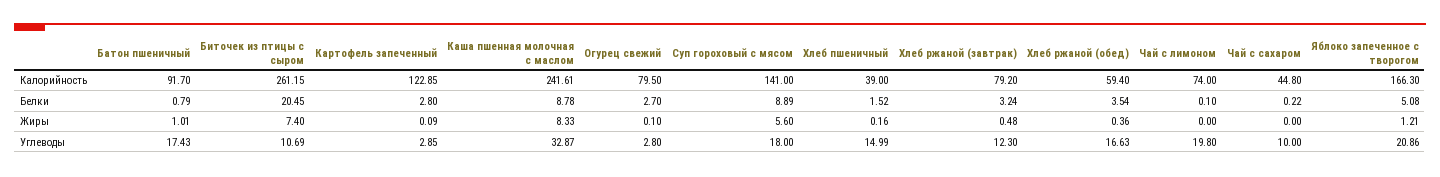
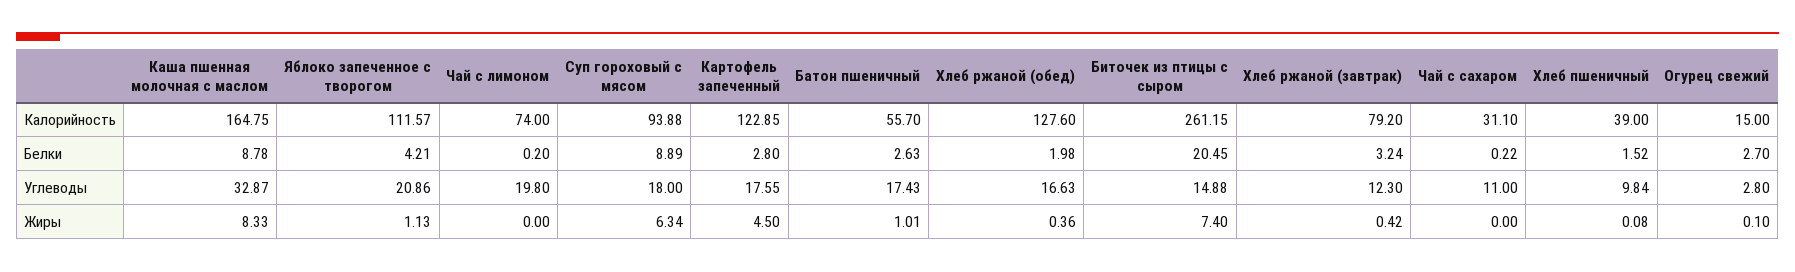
  {
    "Батон пшеничный": {
-     "Калорийность": 91.7,
+     "Калорийность": 55.7,
-     "Белки": 0.79,
+     "Белки": 2.63,
      "Жиры": 1.01,
      "Углеводы": 17.43
    },
    "Биточек из птицы с сыром": {
      "Калорийность": 261.15,
      "Белки": 20.45,
      "Жиры": 7.4,
-     "Углеводы": 10.69
+     "Углеводы": 14.88
    },
    "Картофель запеченный": {
      "Калорийность": 122.85,
      "Белки": 2.8,
-     "Жиры": 0.09,
+     "Жиры": 4.5,
-     "Углеводы": 2.85
+     "Углеводы": 17.55
    },
    "Каша пшенная молочная с маслом": {
-     "Калорийность": 241.61,
+     "Калорийность": 164.75,
      "Белки": 8.78,
      "Жиры": 8.33,
      "Углеводы": 32.87
    },
    "Огурец свежий": {
-     "Калорийность": 79.5,
+     "Калорийность": 15,
      "Белки": 2.7,
      "Жиры": 0.1,
      "Углеводы": 2.8
    },
    "Суп гороховый с мясом": {
-     "Калорийность": 141,
+     "Калорийность": 93.88,
      "Белки": 8.89,
-     "Жиры": 5.6,
+     "Жиры": 6.34,
      "Углеводы": 18
    },
    "Хлеб пшеничный": {
      "Калорийность": 39,
      "Белки": 1.52,
-     "Жиры": 0.16,
+     "Жиры": 0.08,
-     "Углеводы": 14.99
+     "Углеводы": 9.84
    },
    "Хлеб ржаной (завтрак)": {
      "Калорийность": 79.2,
      "Белки": 3.24,
-     "Жиры": 0.48,
+     "Жиры": 0.42,
      "Углеводы": 12.3
    },
    "Хлеб ржаной (обед)": {
-     "Калорийность": 59.4,
+     "Калорийность": 127.6,
-     "Белки": 3.54,
+     "Белки": 1.98,
      "Жиры": 0.36,
      "Углеводы": 16.63
    },
    "Чай с лимоном": {
      "Калорийность": 74,
-     "Белки": 0.1,
+     "Белки": 0.2,
      "Жиры": 0,
      "Углеводы": 19.8
    },
    "Чай с сахаром": {
-     "Калорийность": 44.8,
+     "Калорийность": 31.1,
      "Белки": 0.22,
      "Жиры": 0,
-     "Углеводы": 10
+     "Углеводы": 11
    },
    "Яблоко запеченное с творогом": {
-     "Калорийность": 166.3,
+     "Калорийность": 111.57,
-     "Белки": 5.08,
+     "Белки": 4.21,
-     "Жиры": 1.21,
+     "Жиры": 1.13,
      "Углеводы": 20.86
    }
  }

